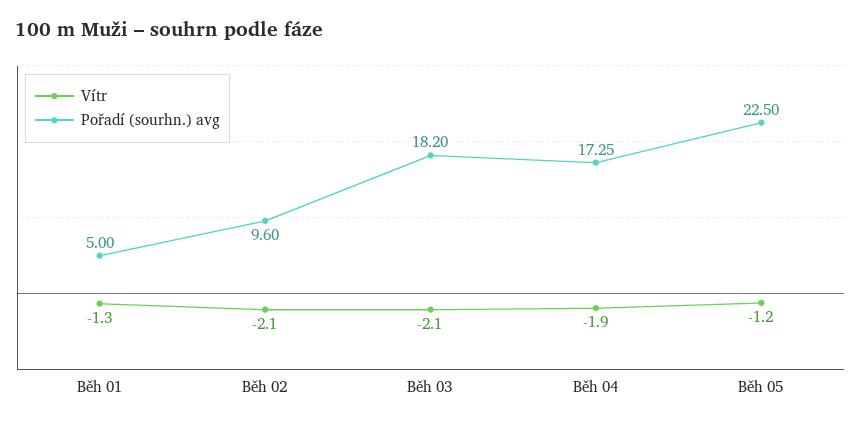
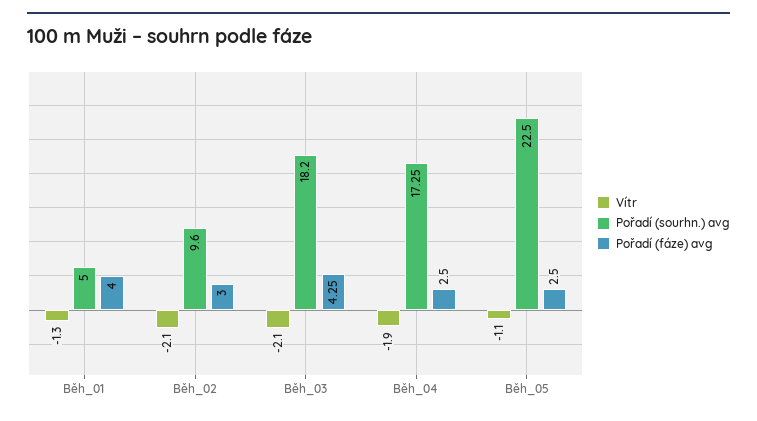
  {
    "Vítr": {
      "Běh 01": -1.3,
      "Běh 02": -2.1,
      "Běh 03": -2.1,
      "Běh 04": -1.9,
-     "Běh 05": -1.2
+     "Běh 05": -1.1
    },
    "Pořadí (sourhn.) avg": {
      "Běh 01": 5,
      "Běh 02": 9.6,
      "Běh 03": 18.2,
      "Běh 04": 17.25,
      "Běh 05": 22.5
-   }
+   },
+   "Pořadí (fáze) avg": {
+     "Běh 01": 4,
+     "Běh 02": 3,
+     "Běh 03": 4.25,
+     "Běh 04": 2.5,
+     "Běh 05": 2.5
+   }
  }

